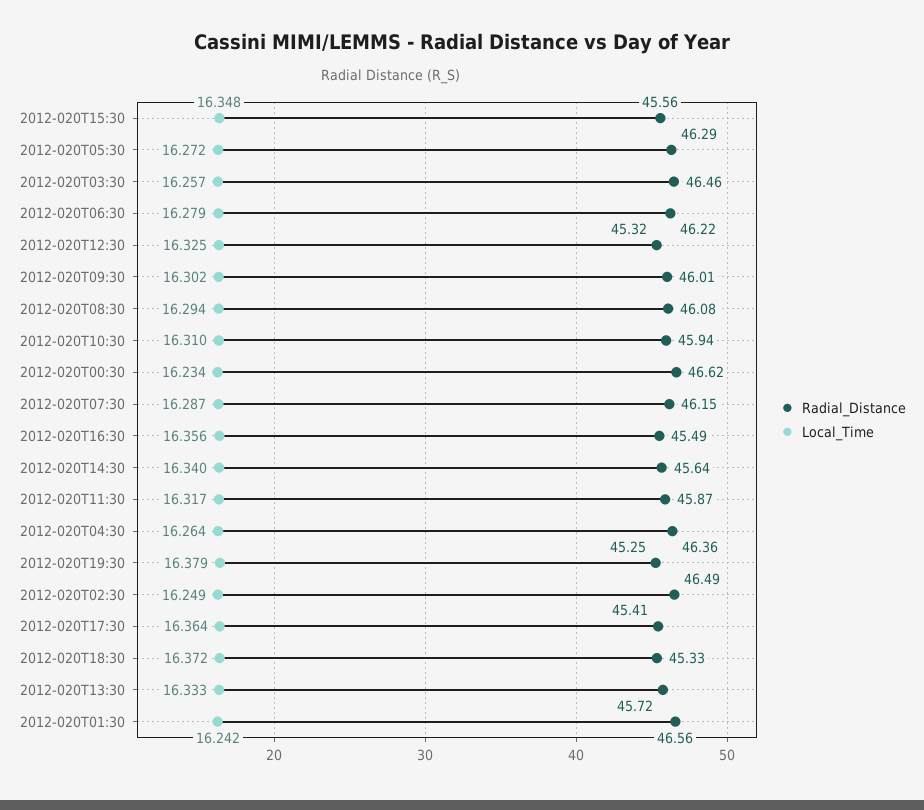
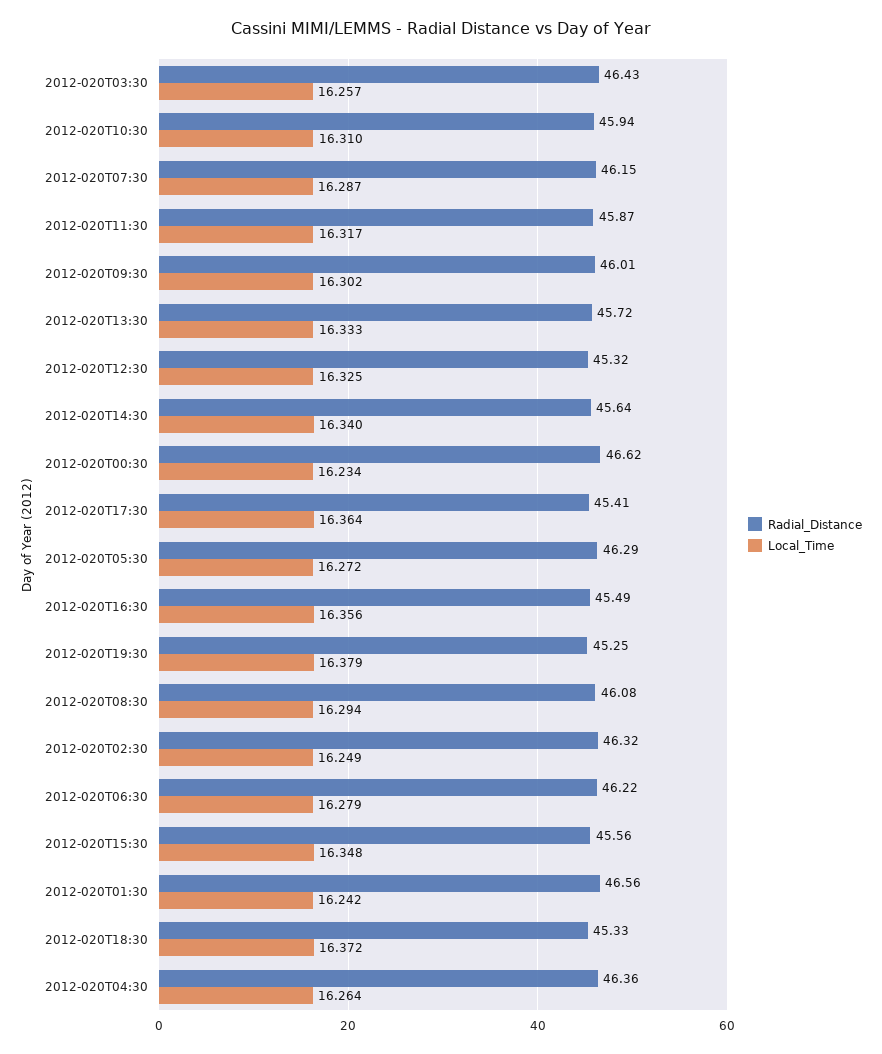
  {
    "Radial_Distance": {
      "2012-020T15:30": 45.56,
      "2012-020T05:30": 46.29,
-     "2012-020T03:30": 46.46,
+     "2012-020T03:30": 46.43,
      "2012-020T06:30": 46.22,
      "2012-020T12:30": 45.32,
      "2012-020T09:30": 46.01,
      "2012-020T08:30": 46.08,
      "2012-020T10:30": 45.94,
      "2012-020T00:30": 46.62,
      "2012-020T07:30": 46.15,
      "2012-020T16:30": 45.49,
      "2012-020T14:30": 45.64,
      "2012-020T11:30": 45.87,
      "2012-020T04:30": 46.36,
      "2012-020T19:30": 45.25,
-     "2012-020T02:30": 46.49,
+     "2012-020T02:30": 46.32,
      "2012-020T17:30": 45.41,
      "2012-020T18:30": 45.33,
      "2012-020T13:30": 45.72,
      "2012-020T01:30": 46.56
    },
    "Local_Time": {
      "2012-020T15:30": 16.348,
      "2012-020T05:30": 16.272,
      "2012-020T03:30": 16.257,
      "2012-020T06:30": 16.279,
      "2012-020T12:30": 16.325,
      "2012-020T09:30": 16.302,
      "2012-020T08:30": 16.294,
      "2012-020T10:30": 16.31,
      "2012-020T00:30": 16.234,
      "2012-020T07:30": 16.287,
      "2012-020T16:30": 16.356,
      "2012-020T14:30": 16.34,
      "2012-020T11:30": 16.317,
      "2012-020T04:30": 16.264,
      "2012-020T19:30": 16.379,
      "2012-020T02:30": 16.249,
      "2012-020T17:30": 16.364,
      "2012-020T18:30": 16.372,
      "2012-020T13:30": 16.333,
      "2012-020T01:30": 16.242
    }
  }

